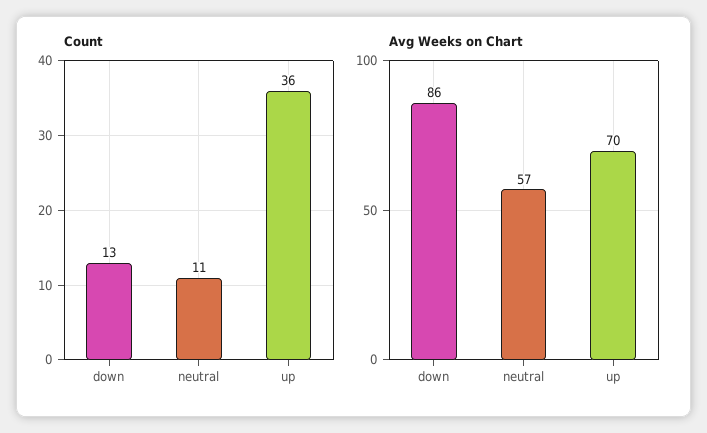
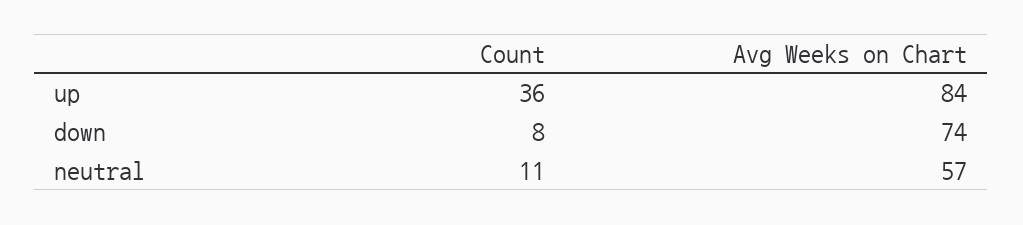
  {
    "Count": {
-     "down": 13,
+     "down": 8,
      "neutral": 11,
      "up": 36
    },
    "Avg Weeks on Chart": {
-     "down": 86,
+     "down": 74,
      "neutral": 57,
-     "up": 70
+     "up": 84
    }
  }

